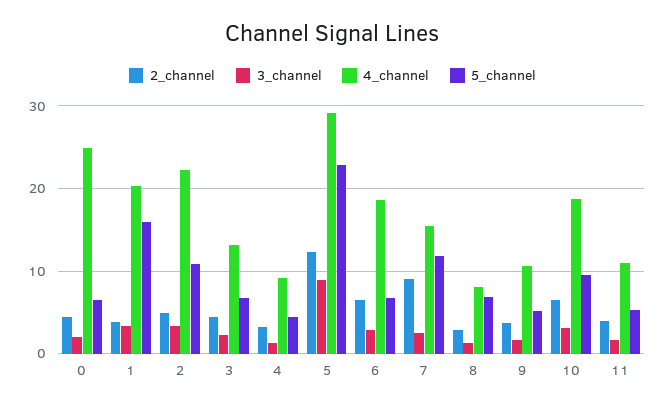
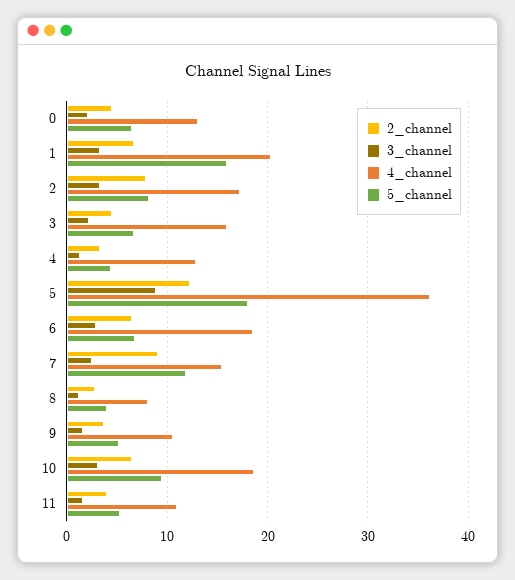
  {
    "2_channel": {
      "0": 4,
-     "1": 4,
+     "1": 7,
-     "2": 5,
+     "2": 8,
      "3": 4,
      "4": 3,
      "5": 12,
      "6": 7,
      "7": 9,
      "8": 3,
      "9": 4,
      "10": 7,
      "11": 4
    },
    "3_channel": {
      "0": 2,
      "1": 3,
      "2": 3,
      "3": 2,
      "4": 1,
      "5": 9,
      "6": 3,
      "7": 2,
      "8": 1,
      "9": 2,
      "10": 3,
      "11": 2
    },
    "4_channel": {
-     "0": 25,
+     "0": 13,
      "1": 20,
-     "2": 22,
+     "2": 17,
-     "3": 13,
+     "3": 16,
-     "4": 9,
+     "4": 13,
-     "5": 29,
+     "5": 36,
      "6": 19,
      "7": 15,
      "8": 8,
      "9": 11,
      "10": 19,
      "11": 11
    },
    "5_channel": {
      "0": 6,
      "1": 16,
-     "2": 11,
+     "2": 8,
      "3": 7,
      "4": 4,
-     "5": 23,
+     "5": 18,
      "6": 7,
      "7": 12,
-     "8": 7,
+     "8": 4,
      "9": 5,
      "10": 10,
      "11": 5
    }
  }

